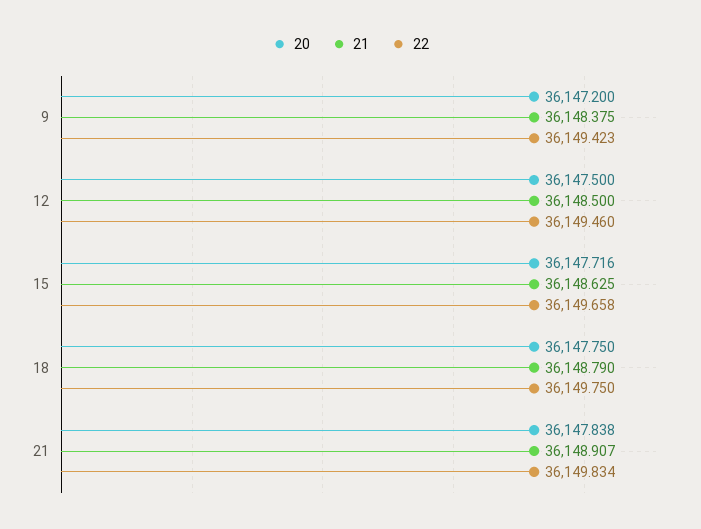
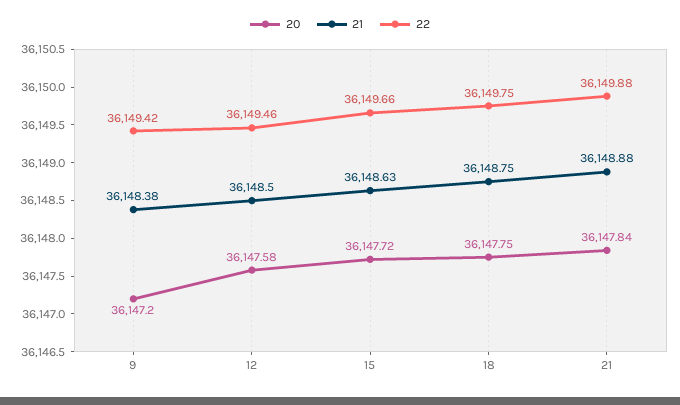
  {
    "20": {
      "9": 36147.2,
-     "12": 36147.5,
+     "12": 36147.58,
      "15": 36147.716,
      "18": 36147.75,
      "21": 36147.838
    },
    "21": {
      "9": 36148.375,
      "12": 36148.5,
      "15": 36148.625,
-     "18": 36148.79,
+     "18": 36148.75,
-     "21": 36148.907
+     "21": 36148.88
    },
    "22": {
      "9": 36149.423,
      "12": 36149.46,
      "15": 36149.658,
      "18": 36149.75,
-     "21": 36149.834
+     "21": 36149.88
    }
  }

